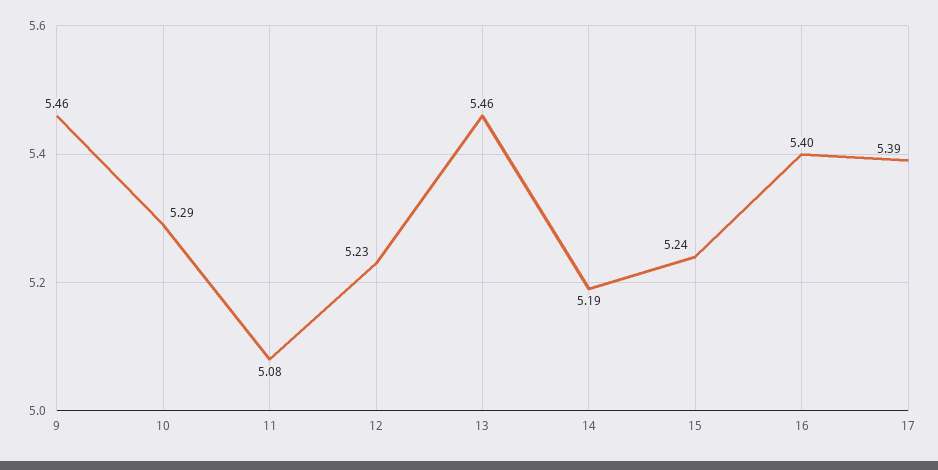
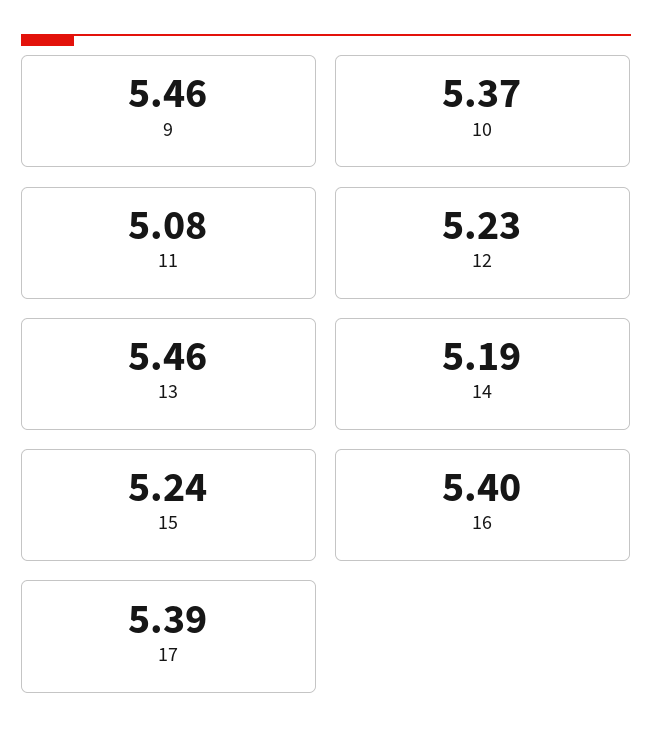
  {
    "9": 5.46,
-   "10": 5.29,
+   "10": 5.37,
    "11": 5.08,
    "12": 5.23,
    "13": 5.46,
    "14": 5.19,
    "15": 5.24,
    "16": 5.4,
    "17": 5.39
  }

